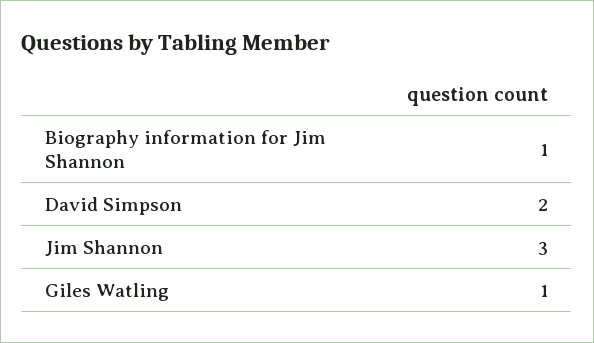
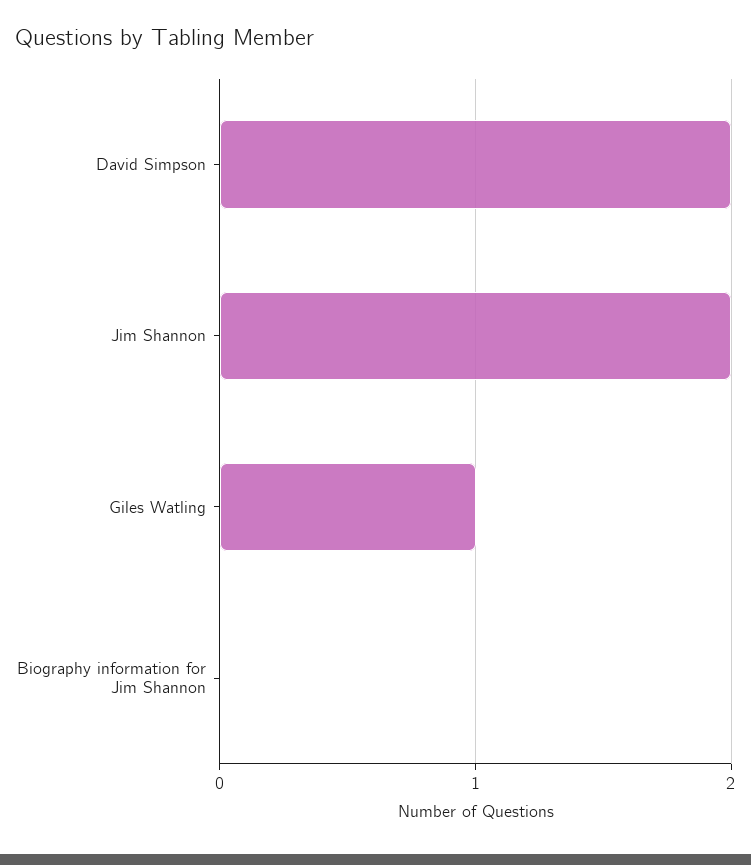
  {
-   "Biography information for Jim Shannon": 1,
+   "Biography information for Jim Shannon": 0,
    "David Simpson": 2,
-   "Jim Shannon": 3,
+   "Jim Shannon": 2,
    "Giles Watling": 1
  }

